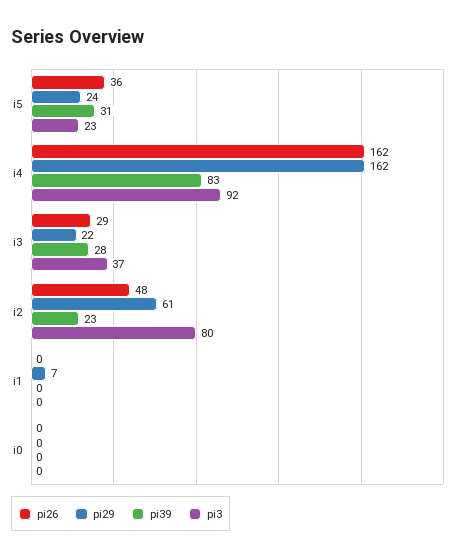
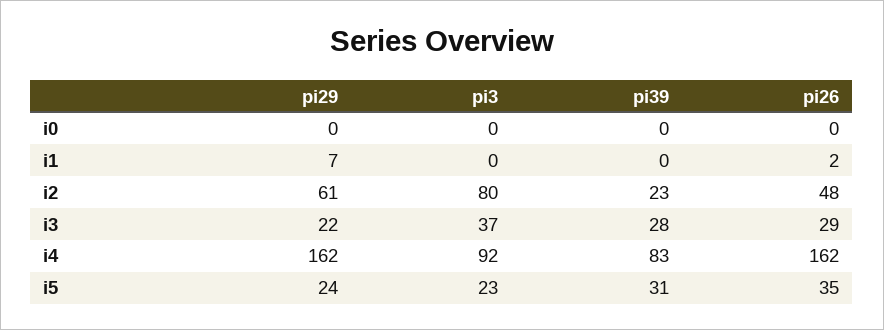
  {
    "pi26": {
-     "i5": 36,
+     "i5": 35,
      "i4": 162,
      "i3": 29,
      "i2": 48,
-     "i1": 0,
+     "i1": 2,
      "i0": 0
    },
    "pi29": {
      "i5": 24,
      "i4": 162,
      "i3": 22,
      "i2": 61,
      "i1": 7,
      "i0": 0
    },
    "pi39": {
      "i5": 31,
      "i4": 83,
      "i3": 28,
      "i2": 23,
      "i1": 0,
      "i0": 0
    },
    "pi3": {
      "i5": 23,
      "i4": 92,
      "i3": 37,
      "i2": 80,
      "i1": 0,
      "i0": 0
    }
  }

